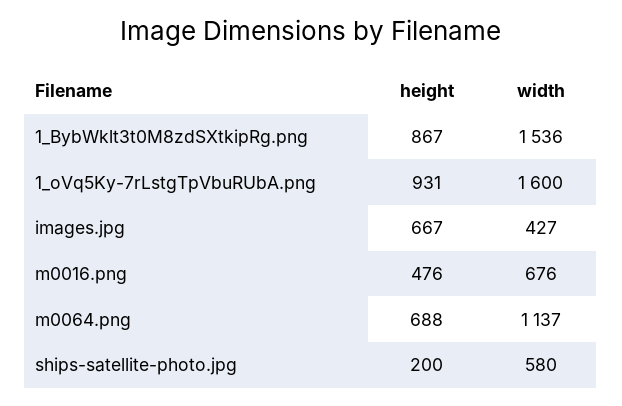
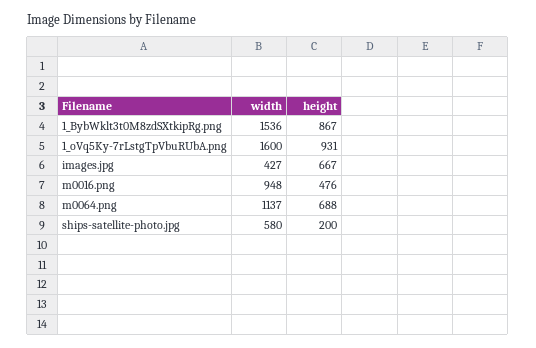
  {
    "height": {
      "1_BybWklt3t0M8zdSXtkipRg.png": 867,
      "1_oVq5Ky-7rLstgTpVbuRUbA.png": 931,
      "images.jpg": 667,
      "m0016.png": 476,
      "m0064.png": 688,
      "ships-satellite-photo.jpg": 200
    },
    "width": {
      "1_BybWklt3t0M8zdSXtkipRg.png": 1536,
      "1_oVq5Ky-7rLstgTpVbuRUbA.png": 1600,
      "images.jpg": 427,
-     "m0016.png": 676,
+     "m0016.png": 948,
      "m0064.png": 1137,
      "ships-satellite-photo.jpg": 580
    }
  }

